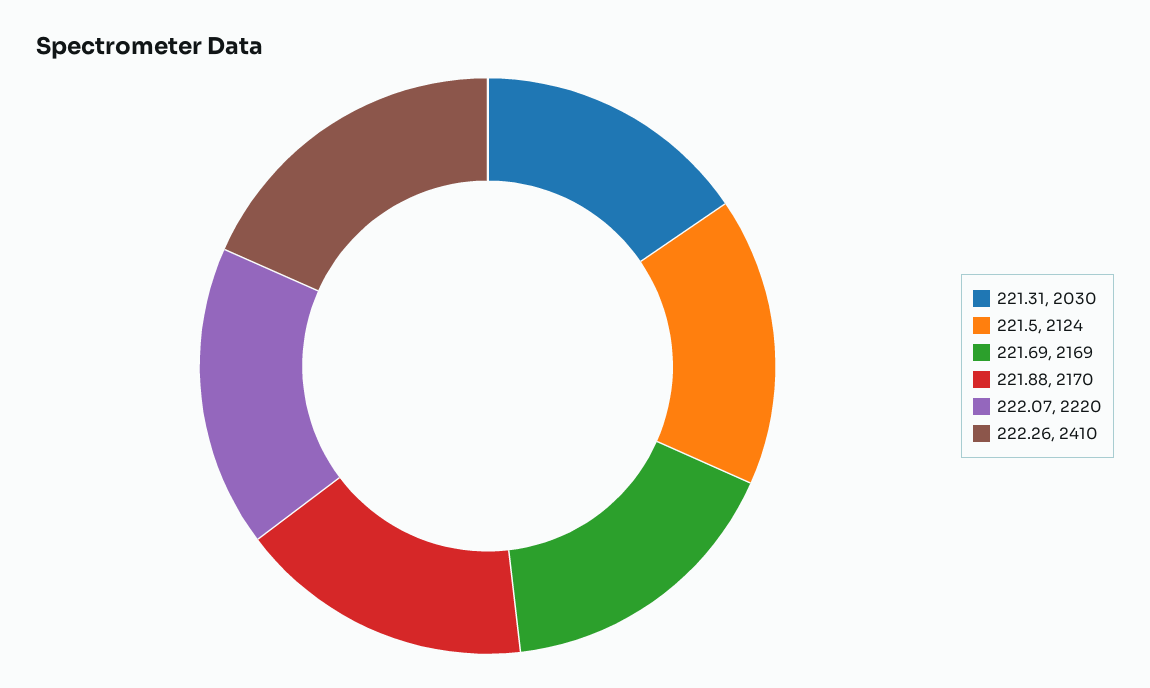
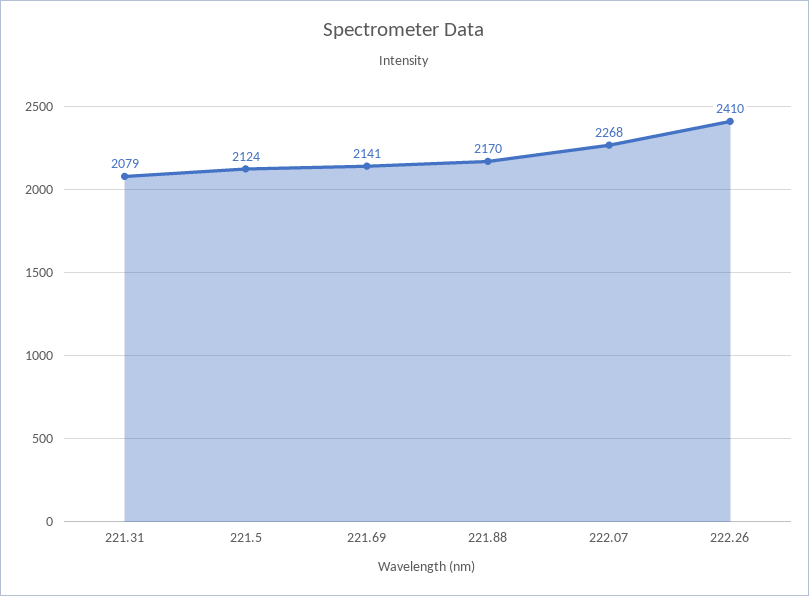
  {
-   "221.31": 2030,
+   "221.31": 2079,
    "221.5": 2124,
-   "221.69": 2169,
+   "221.69": 2141,
    "221.88": 2170,
-   "222.07": 2220,
+   "222.07": 2268,
    "222.26": 2410
  }

